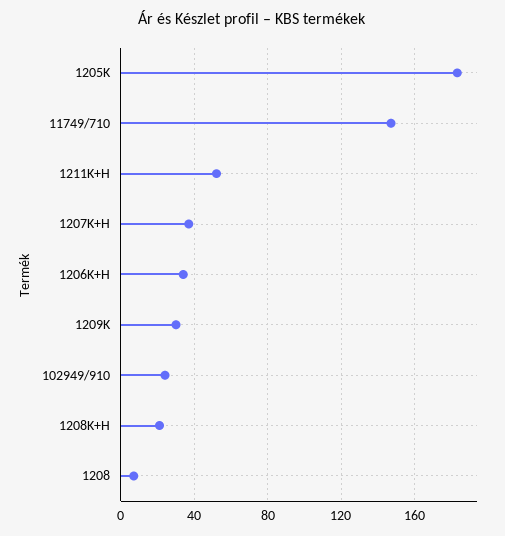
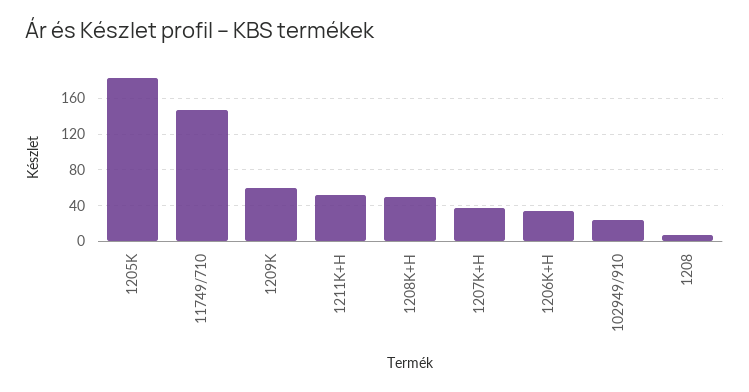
  {
    "1205K": 185,
    "11749/710": 145,
    "1211K+H": 50,
    "1207K+H": 35,
    "1206K+H": 35,
-   "1209K": 30,
+   "1209K": 60,
    "102949/910": 25,
-   "1208K+H": 20,
+   "1208K+H": 50,
    "1208": 5
  }

